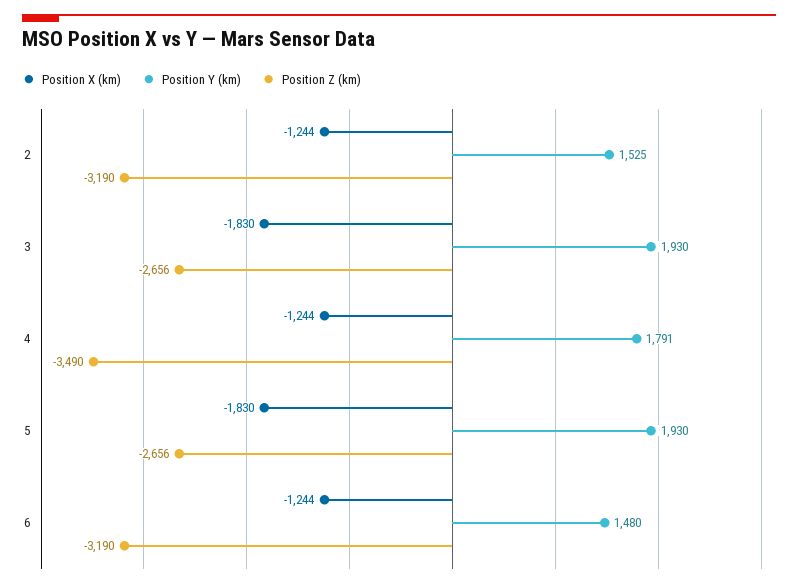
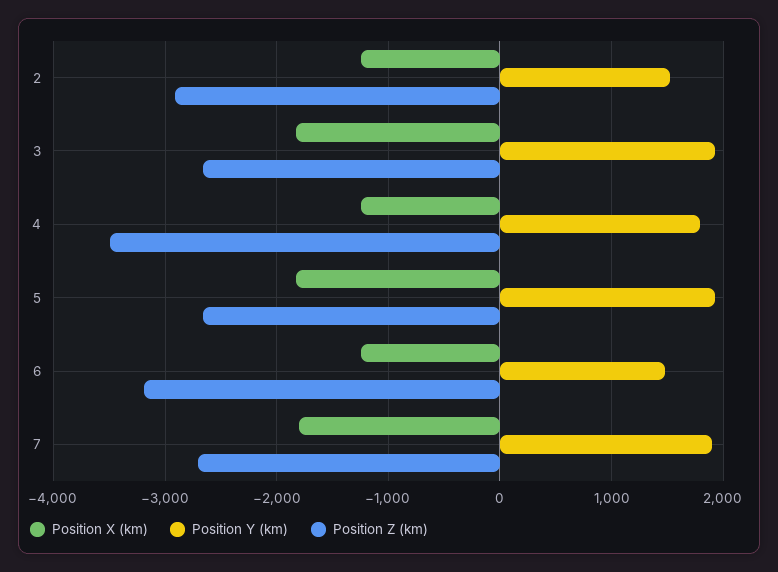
  {
    "Position X (km)": {
      "2": -1244,
      "3": -1830,
      "4": -1244,
      "5": -1830,
-     "6": -1244
+     "6": -1244,
+     "7": -1800
    },
    "Position Y (km)": {
      "2": 1525,
      "3": 1930,
      "4": 1791,
      "5": 1930,
-     "6": 1480
+     "6": 1480,
+     "7": 1900
    },
    "Position Z (km)": {
-     "2": -3190,
+     "2": -2900,
      "3": -2656,
      "4": -3490,
      "5": -2656,
-     "6": -3190
+     "6": -3190,
+     "7": -2700
    }
  }

